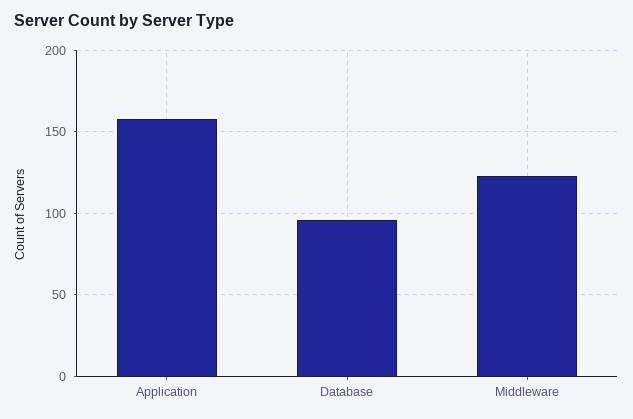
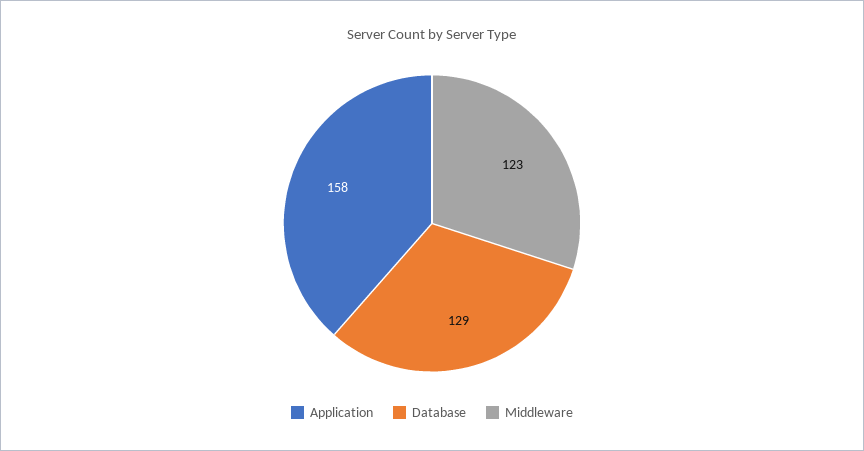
  {
    "Application": 158,
-   "Database": 95,
+   "Database": 129,
    "Middleware": 123
  }

